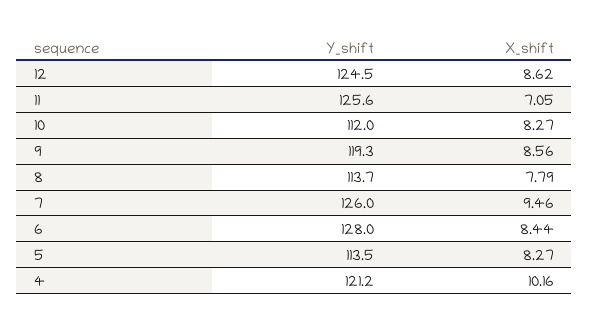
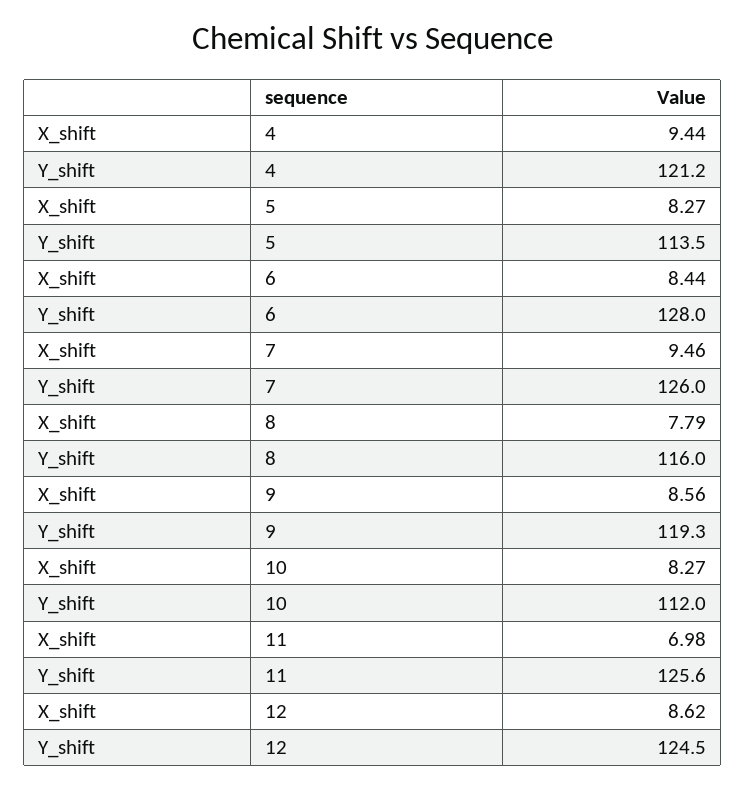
  {
    "Y_shift": {
      "12": 124.5,
      "11": 125.6,
      "10": 112,
      "9": 119.3,
-     "8": 113.7,
+     "8": 116,
      "7": 126,
      "6": 128,
      "5": 113.5,
      "4": 121.2
    },
    "X_shift": {
      "12": 8.62,
-     "11": 7.05,
+     "11": 6.98,
      "10": 8.27,
      "9": 8.56,
      "8": 7.79,
      "7": 9.46,
      "6": 8.44,
      "5": 8.27,
-     "4": 10.16
+     "4": 9.44
    }
  }

